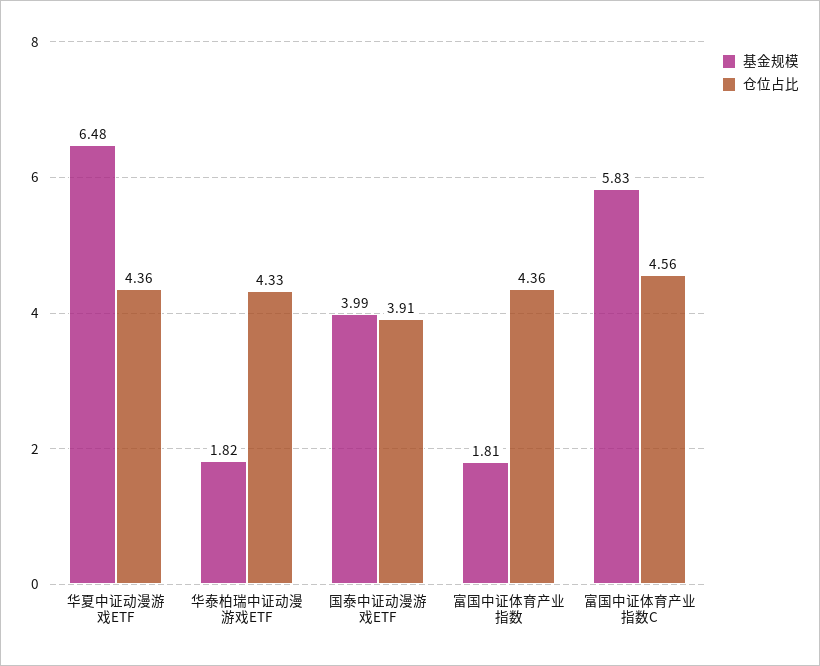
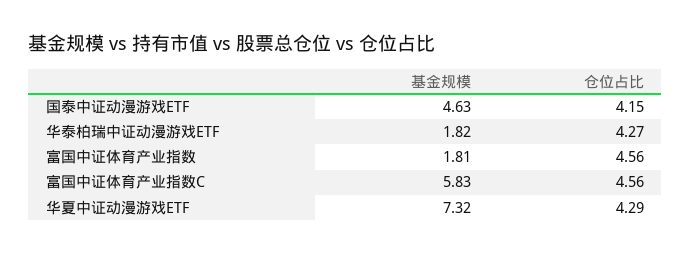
  {
    "基金规模": {
-     "华夏中证动漫游戏ETF": 6.48,
+     "华夏中证动漫游戏ETF": 7.32,
      "华泰柏瑞中证动漫游戏ETF": 1.82,
-     "国泰中证动漫游戏ETF": 3.99,
+     "国泰中证动漫游戏ETF": 4.63,
      "富国中证体育产业指数": 1.81,
      "富国中证体育产业指数C": 5.83
    },
    "仓位占比": {
-     "华夏中证动漫游戏ETF": 4.36,
+     "华夏中证动漫游戏ETF": 4.29,
-     "华泰柏瑞中证动漫游戏ETF": 4.33,
+     "华泰柏瑞中证动漫游戏ETF": 4.27,
-     "国泰中证动漫游戏ETF": 3.91,
+     "国泰中证动漫游戏ETF": 4.15,
-     "富国中证体育产业指数": 4.36,
+     "富国中证体育产业指数": 4.56,
      "富国中证体育产业指数C": 4.56
    }
  }

